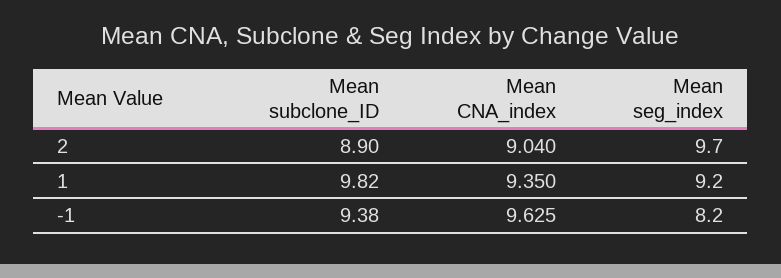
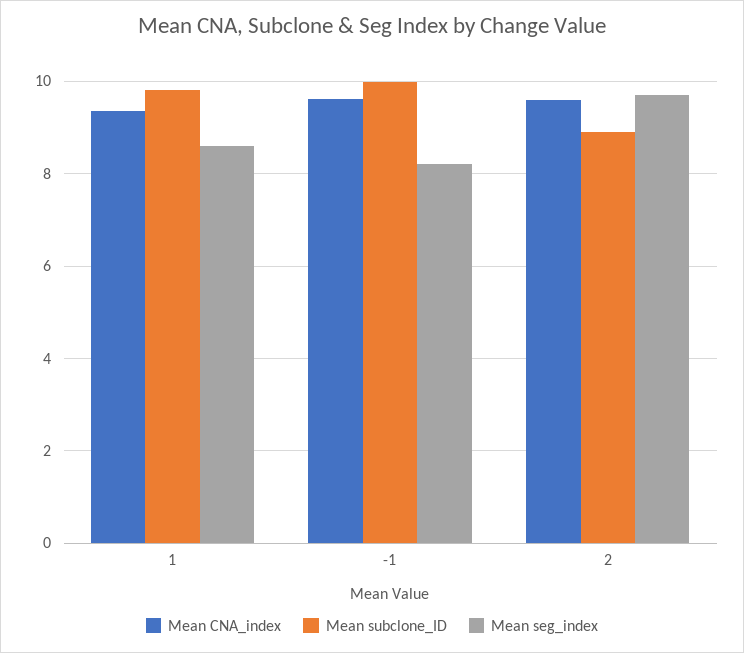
  {
    "Mean subclone_ID": {
      "2": 8.9,
      "1": 9.82,
-     "-1": 9.38
+     "-1": 10
    },
    "Mean CNA_index": {
-     "2": 9.04,
+     "2": 9.6,
      "1": 9.35,
      "-1": 9.625
    },
    "Mean seg_index": {
      "2": 9.7,
-     "1": 9.2,
+     "1": 8.6,
      "-1": 8.2
    }
  }

